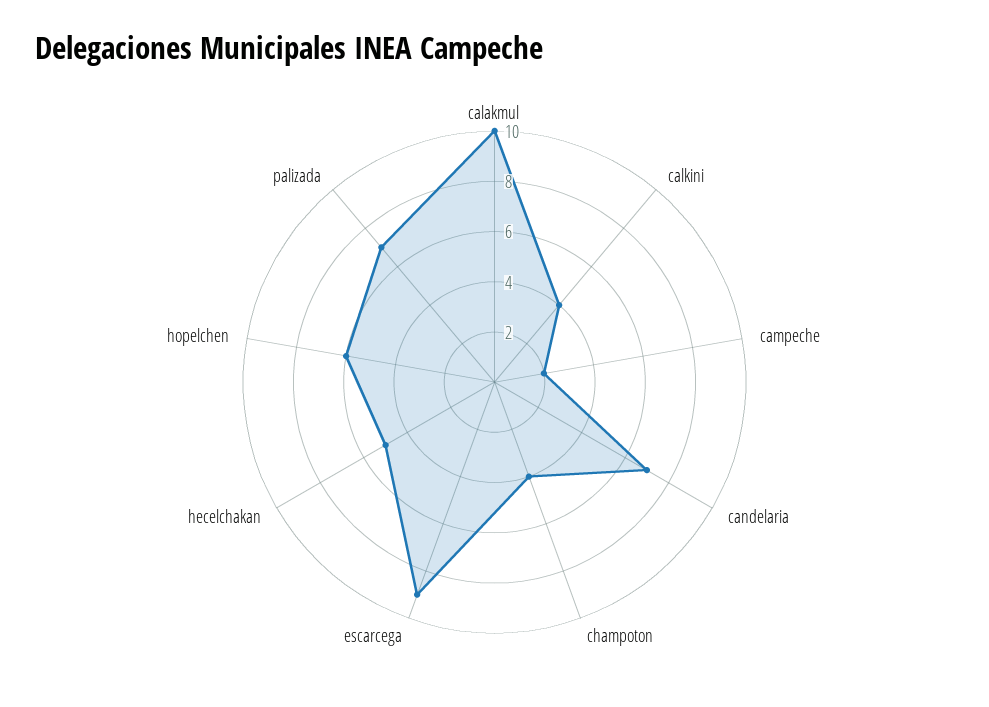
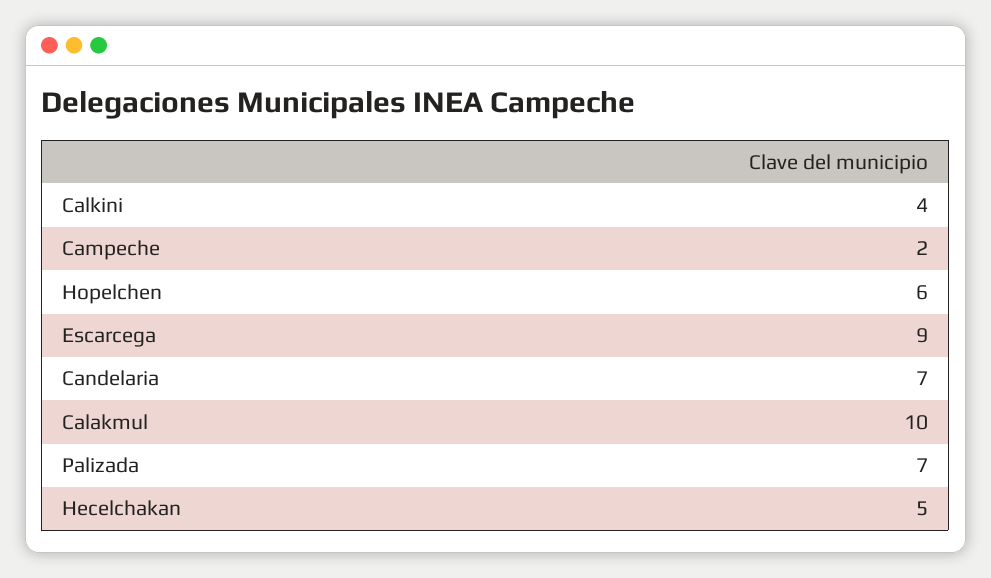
  {
    "calakmul": 10,
    "calkini": 4,
    "campeche": 2,
    "candelaria": 7,
-   "champoton": 4,
    "escarcega": 9,
    "hecelchakan": 5,
    "hopelchen": 6,
    "palizada": 7
  }

